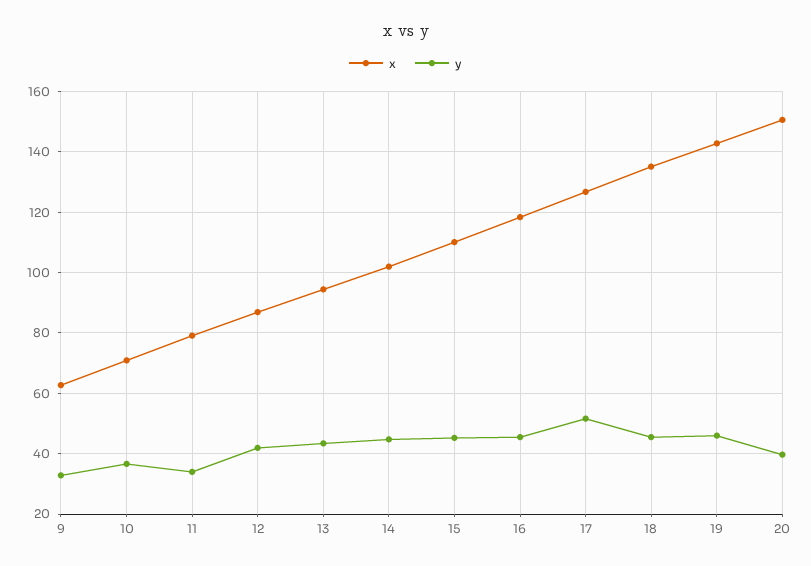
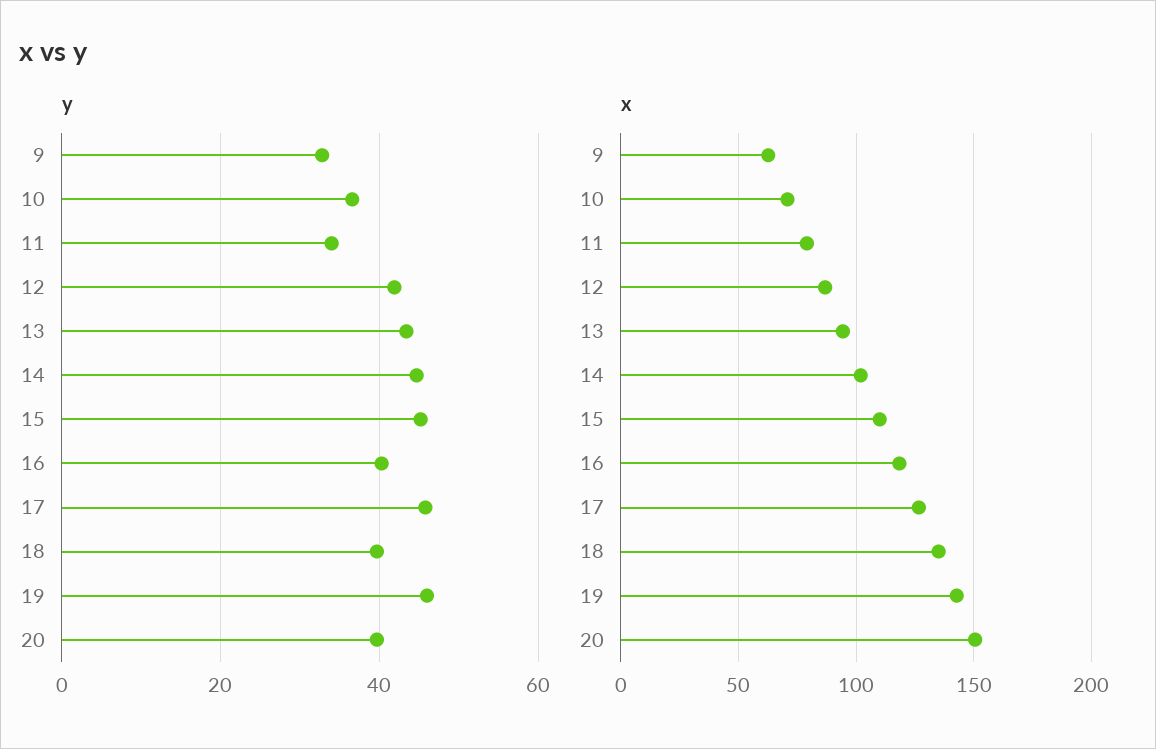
  {
    "x": {
      "9": 62,
      "10": 70,
      "11": 80,
      "12": 86,
      "13": 94,
      "14": 102,
      "15": 110,
      "16": 118,
      "17": 126,
      "18": 136,
      "19": 142,
      "20": 150
    },
    "y": {
      "9": 32,
      "10": 36,
      "11": 34,
      "12": 42,
      "13": 44,
      "14": 44,
      "15": 46,
-     "16": 46,
+     "16": 40,
-     "17": 52,
+     "17": 46,
-     "18": 46,
+     "18": 40,
      "19": 46,
      "20": 40
    }
  }

